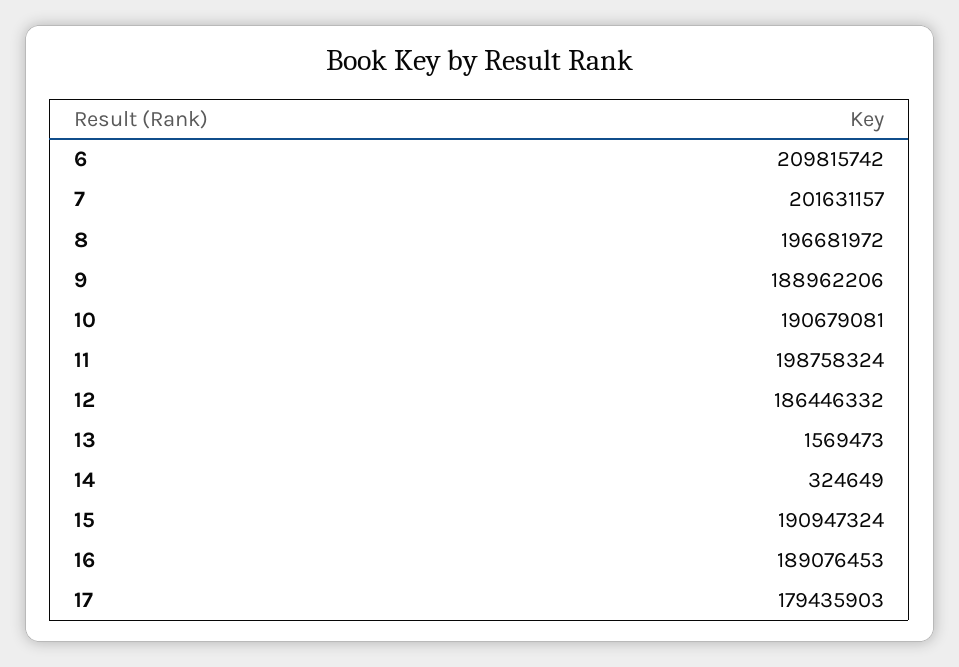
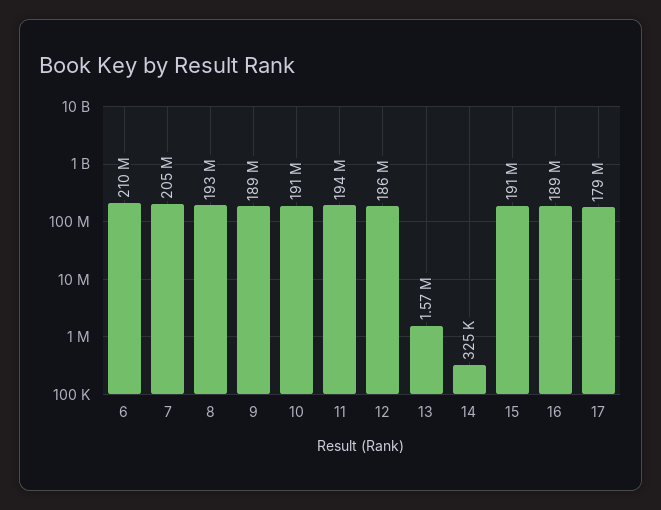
  {
    "6": 209815742,
-   "7": 201631157,
+   "7": 205000000,
-   "8": 196681972,
+   "8": 193000000,
    "9": 188962206,
    "10": 190679081,
-   "11": 198758324,
+   "11": 194000000,
    "12": 186446332,
    "13": 1569473,
    "14": 324649,
    "15": 190947324,
    "16": 189076453,
    "17": 179435903
  }

